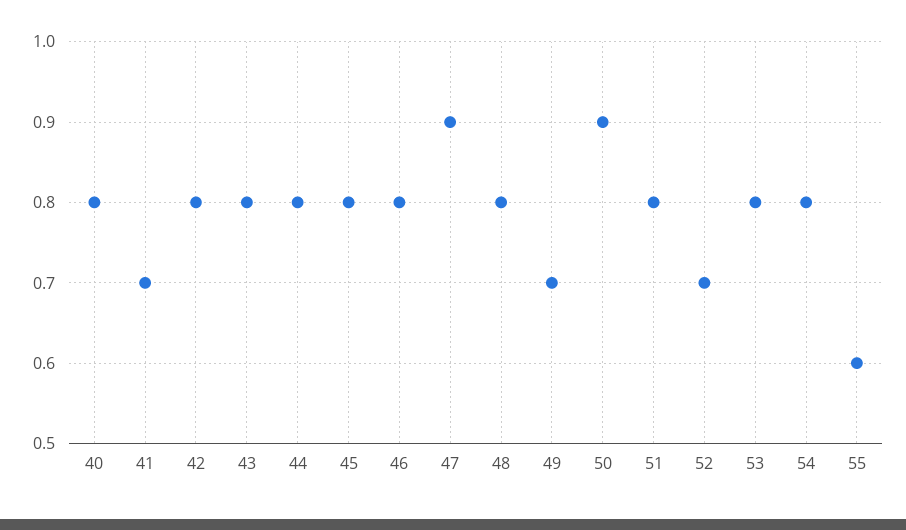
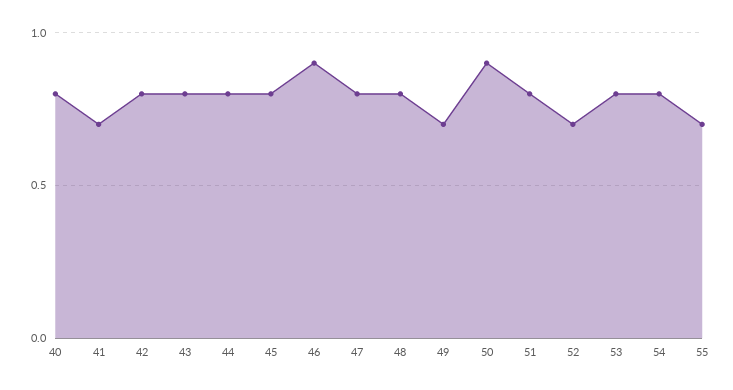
  {
    "40": 0.8,
    "41": 0.7,
    "42": 0.8,
    "43": 0.8,
    "44": 0.8,
    "45": 0.8,
-   "46": 0.8,
+   "46": 0.9,
-   "47": 0.9,
+   "47": 0.8,
    "48": 0.8,
    "49": 0.7,
    "50": 0.9,
    "51": 0.8,
    "52": 0.7,
    "53": 0.8,
    "54": 0.8,
-   "55": 0.6
+   "55": 0.7
  }

